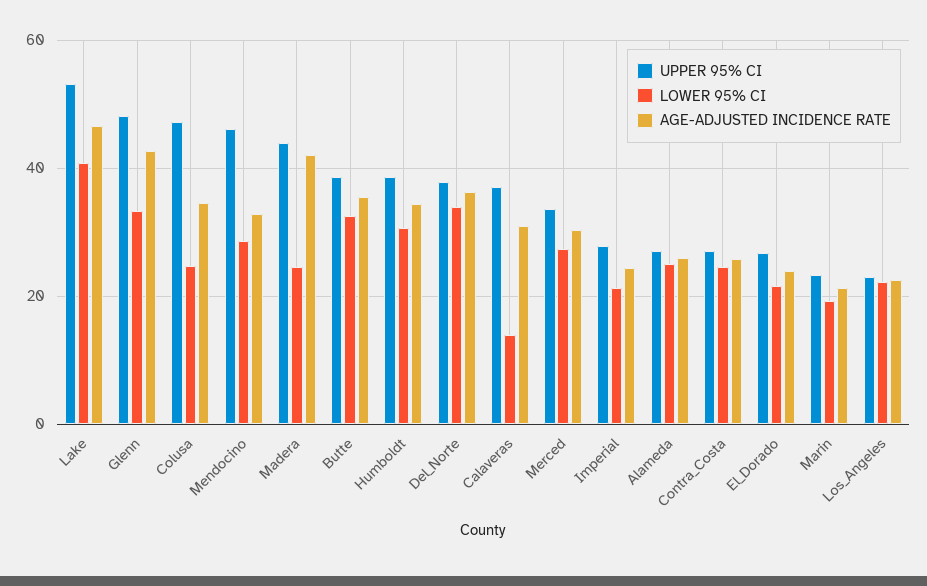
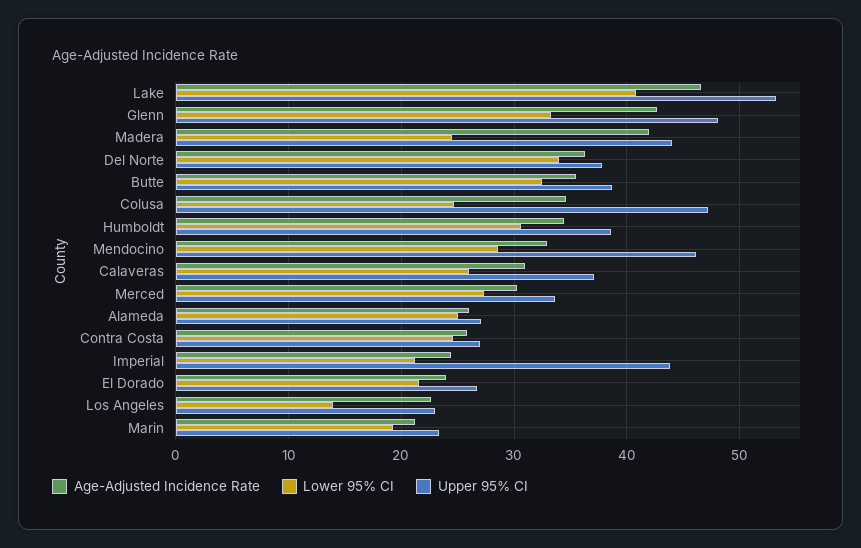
  {
    "UPPER 95% CI": {
      "Lake": 53,
      "Glenn": 48,
      "Colusa": 47,
      "Mendocino": 46,
      "Madera": 44,
      "Butte": 39,
      "Humboldt": 39,
      "Del_Norte": 38,
      "Calaveras": 37,
      "Merced": 34,
-     "Imperial": 28,
+     "Imperial": 44,
      "Alameda": 27,
      "Contra_Costa": 27,
      "El_Dorado": 27,
      "Marin": 23,
      "Los_Angeles": 23
    },
    "LOWER 95% CI": {
      "Lake": 41,
      "Glenn": 33,
      "Colusa": 25,
      "Mendocino": 29,
      "Madera": 25,
      "Butte": 33,
      "Humboldt": 31,
      "Del_Norte": 34,
-     "Calaveras": 14,
+     "Calaveras": 26,
      "Merced": 27,
      "Imperial": 21,
      "Alameda": 25,
      "Contra_Costa": 25,
      "El_Dorado": 22,
      "Marin": 19,
-     "Los_Angeles": 22
+     "Los_Angeles": 14
    },
    "AGE-ADJUSTED INCIDENCE RATE": {
      "Lake": 47,
      "Glenn": 43,
      "Colusa": 35,
      "Mendocino": 33,
      "Madera": 42,
      "Butte": 36,
      "Humboldt": 34,
      "Del_Norte": 36,
      "Calaveras": 31,
      "Merced": 30,
      "Imperial": 24,
      "Alameda": 26,
      "Contra_Costa": 26,
      "El_Dorado": 24,
      "Marin": 21,
      "Los_Angeles": 23
    }
  }

